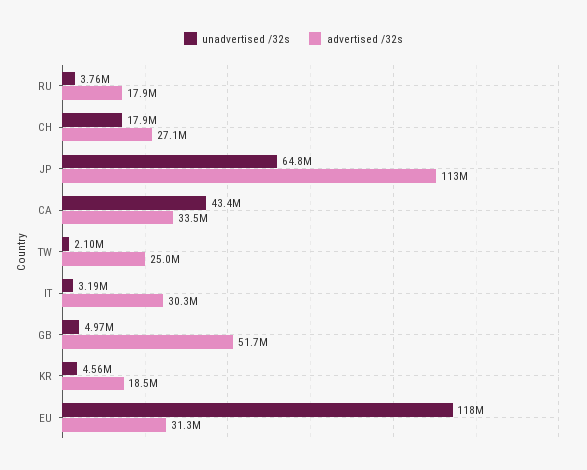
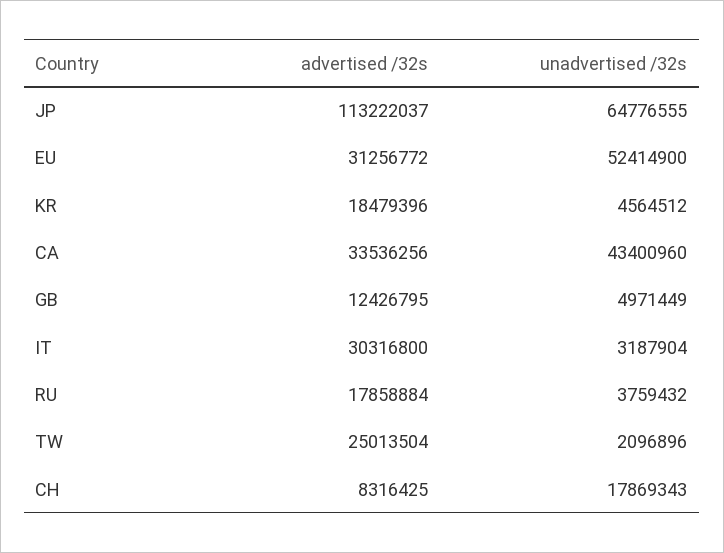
  {
    "unadvertised /32s": {
      "RU": 3759432,
      "CH": 17869343,
      "JP": 64776555,
      "CA": 43400960,
      "TW": 2096896,
      "IT": 3187904,
      "GB": 4971449,
      "KR": 4564512,
-     "EU": 118000000
+     "EU": 52414900
    },
    "advertised /32s": {
      "RU": 17858884,
-     "CH": 27100000,
+     "CH": 8316425,
      "JP": 113222037,
      "CA": 33536256,
      "TW": 25013504,
      "IT": 30316800,
-     "GB": 51700000,
+     "GB": 12426795,
      "KR": 18479396,
      "EU": 31256772
    }
  }

